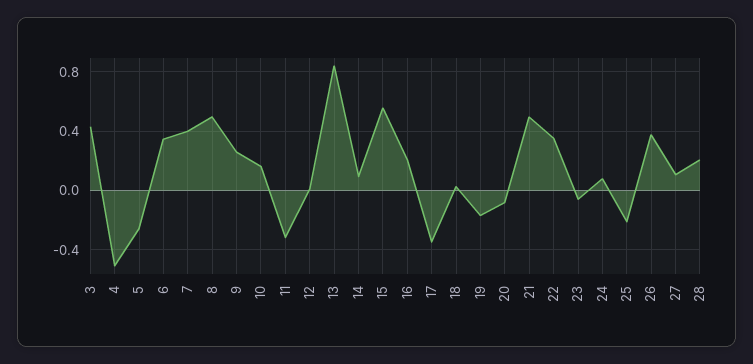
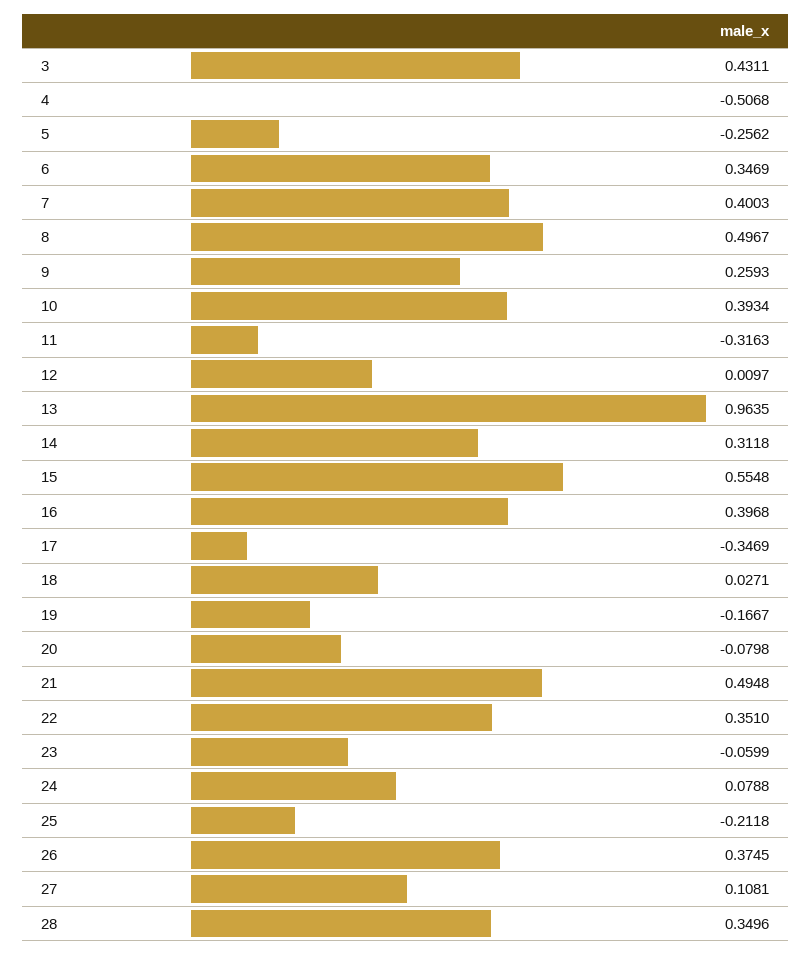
  {
    "3": 0.4311,
    "4": -0.5068,
    "5": -0.2562,
    "6": 0.3469,
    "7": 0.4003,
    "8": 0.4967,
    "9": 0.2593,
-   "10": 0.15,
+   "10": 0.3934,
    "11": -0.3163,
    "12": 0.0097,
-   "13": 0.85,
+   "13": 0.9635,
-   "14": 0.1,
+   "14": 0.3118,
    "15": 0.5548,
-   "16": 0.2,
+   "16": 0.3968,
    "17": -0.3469,
    "18": 0.0271,
    "19": -0.1667,
    "20": -0.0798,
    "21": 0.4948,
    "22": 0.351,
    "23": -0.0599,
    "24": 0.0788,
    "25": -0.2118,
    "26": 0.3745,
    "27": 0.1081,
-   "28": 0.2
+   "28": 0.3496
  }

